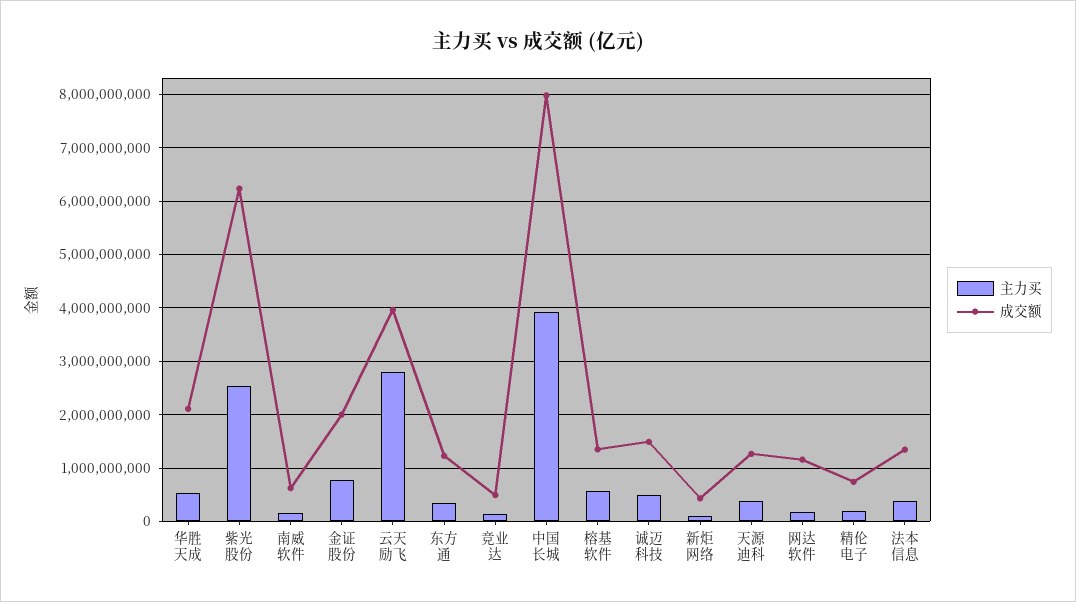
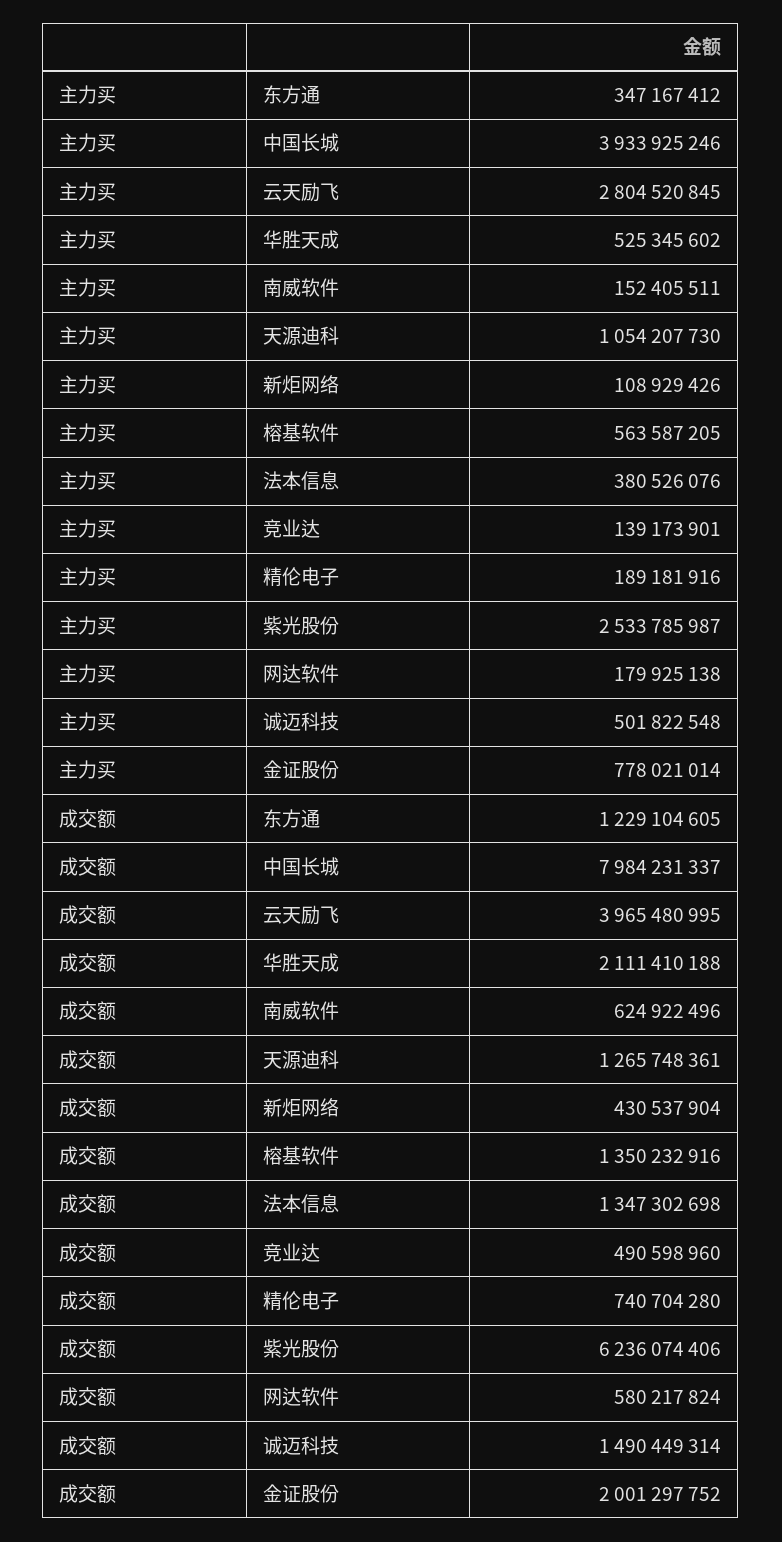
  {
    "主力买": {
      "华胜天成": 525345602,
      "紫光股份": 2533785987,
      "南威软件": 152405511,
      "金证股份": 778021014,
      "云天励飞": 2804520845,
      "东方通": 347167412,
      "竞业达": 139173901,
      "中国长城": 3933925246,
      "榕基软件": 563587205,
      "诚迈科技": 501822548,
      "新炬网络": 108929426,
-     "天源迪科": 400000000,
+     "天源迪科": 1054207730,
      "网达软件": 179925138,
      "精伦电子": 189181916,
      "法本信息": 380526076
    },
    "成交额": {
      "华胜天成": 2111410188,
      "紫光股份": 6236074406,
      "南威软件": 624922496,
      "金证股份": 2001297752,
      "云天励飞": 3965480995,
      "东方通": 1229104605,
      "竞业达": 490598960,
      "中国长城": 7984231337,
      "榕基软件": 1350232916,
      "诚迈科技": 1490449314,
      "新炬网络": 430537904,
      "天源迪科": 1265748361,
-     "网达软件": 1200000000,
+     "网达软件": 580217824,
      "精伦电子": 740704280,
      "法本信息": 1347302698
    }
  }

